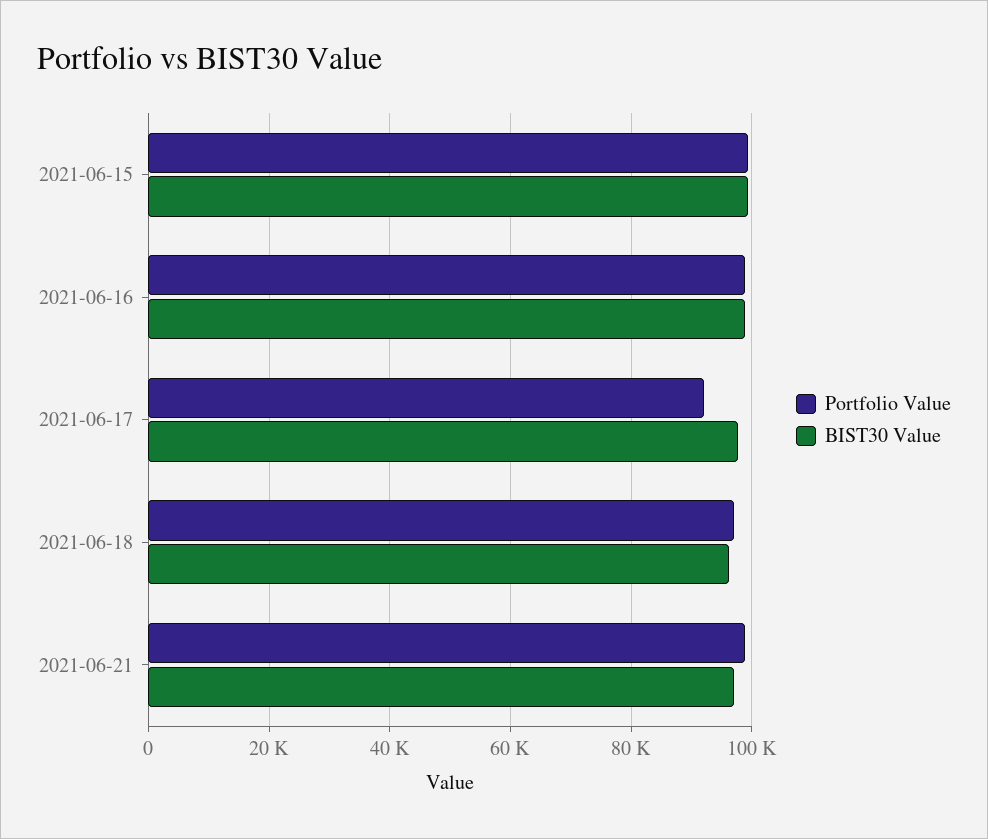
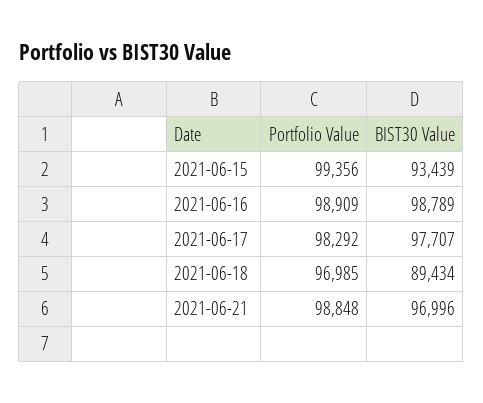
  {
    "Portfolio Value": {
      "2021-06-15": 99356,
      "2021-06-16": 98909,
-     "2021-06-17": 92000,
+     "2021-06-17": 98292,
      "2021-06-18": 96985,
      "2021-06-21": 98848
    },
    "BIST30 Value": {
-     "2021-06-15": 100000,
+     "2021-06-15": 93439,
      "2021-06-16": 98789,
      "2021-06-17": 97707,
-     "2021-06-18": 96000,
+     "2021-06-18": 89434,
      "2021-06-21": 96996
    }
  }

